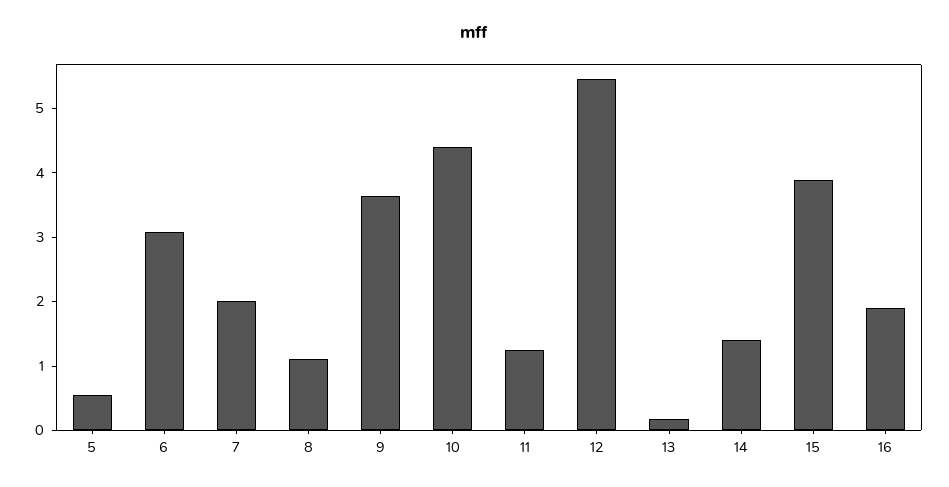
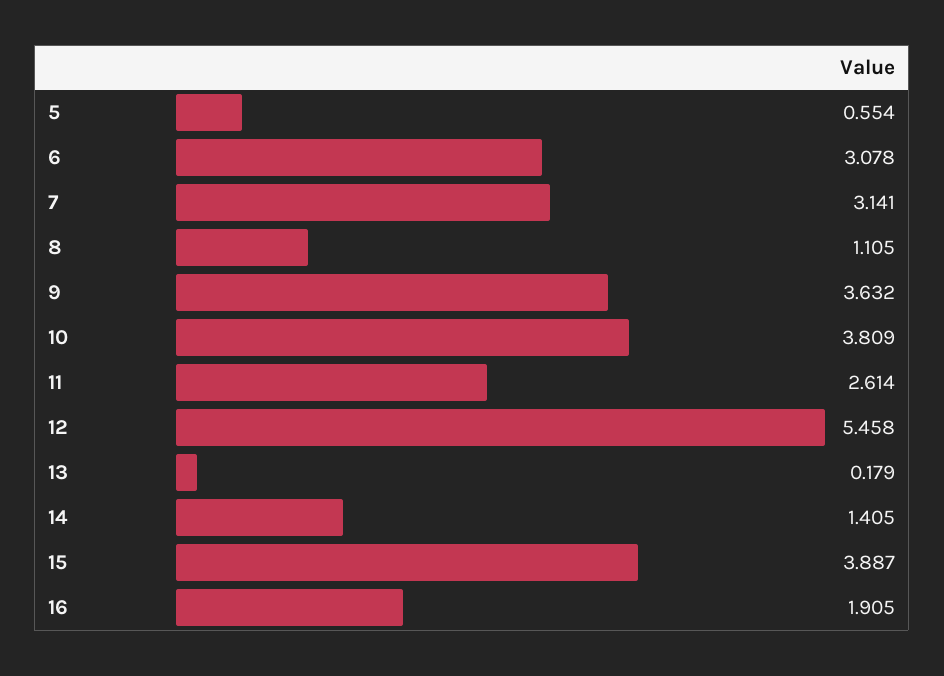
  {
    "5": 0.554,
    "6": 3.078,
-   "7": 2,
+   "7": 3.141,
    "8": 1.105,
    "9": 3.632,
-   "10": 4.4,
+   "10": 3.809,
-   "11": 1.2,
+   "11": 2.614,
    "12": 5.458,
    "13": 0.179,
    "14": 1.405,
    "15": 3.887,
    "16": 1.905
  }

